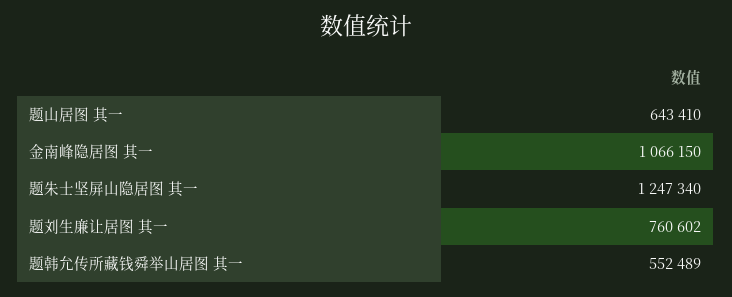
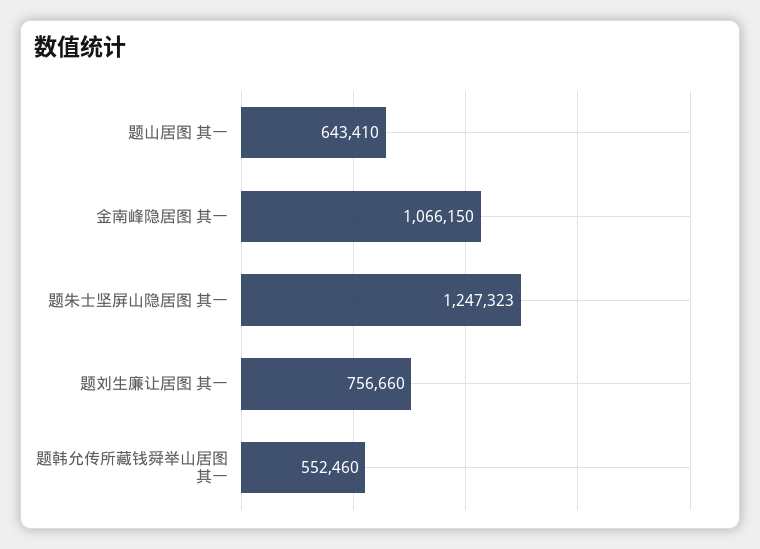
  {
    "题山居图 其一": 643410,
    "金南峰隐居图 其一": 1066150,
-   "题朱士坚屏山隐居图 其一": 1247340,
+   "题朱士坚屏山隐居图 其一": 1247323,
-   "题刘生廉让居图 其一": 760602,
+   "题刘生廉让居图 其一": 756660,
-   "题韩允传所藏钱舜举山居图 其一": 552489
+   "题韩允传所藏钱舜举山居图 其一": 552460
  }

